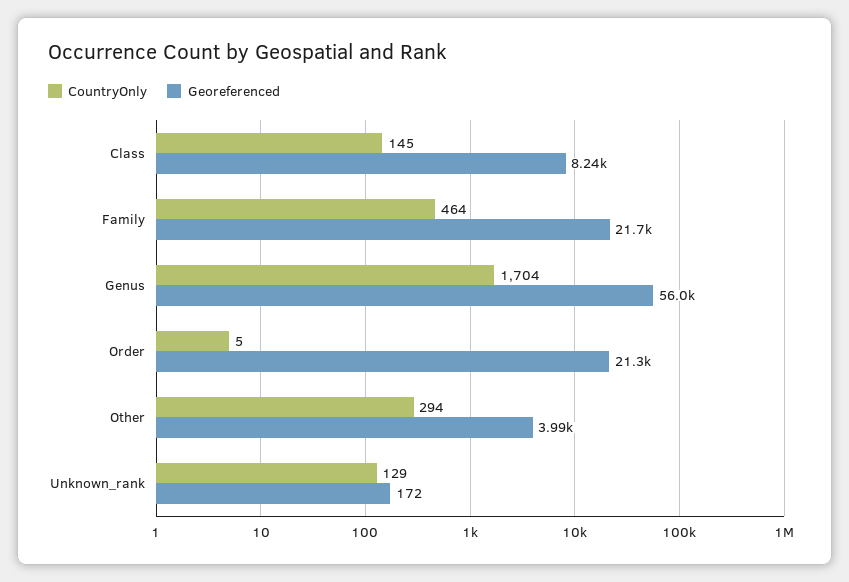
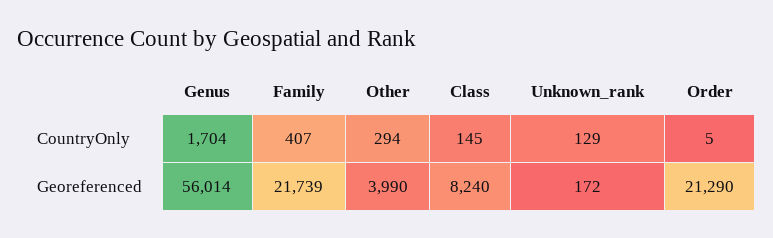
  {
    "CountryOnly": {
      "Class": 145,
-     "Family": 464,
+     "Family": 407,
      "Genus": 1704,
      "Order": 5,
      "Other": 294,
      "Unknown_rank": 129
    },
    "Georeferenced": {
      "Class": 8240,
      "Family": 21739,
      "Genus": 56014,
      "Order": 21290,
      "Other": 3990,
      "Unknown_rank": 172
    }
  }

